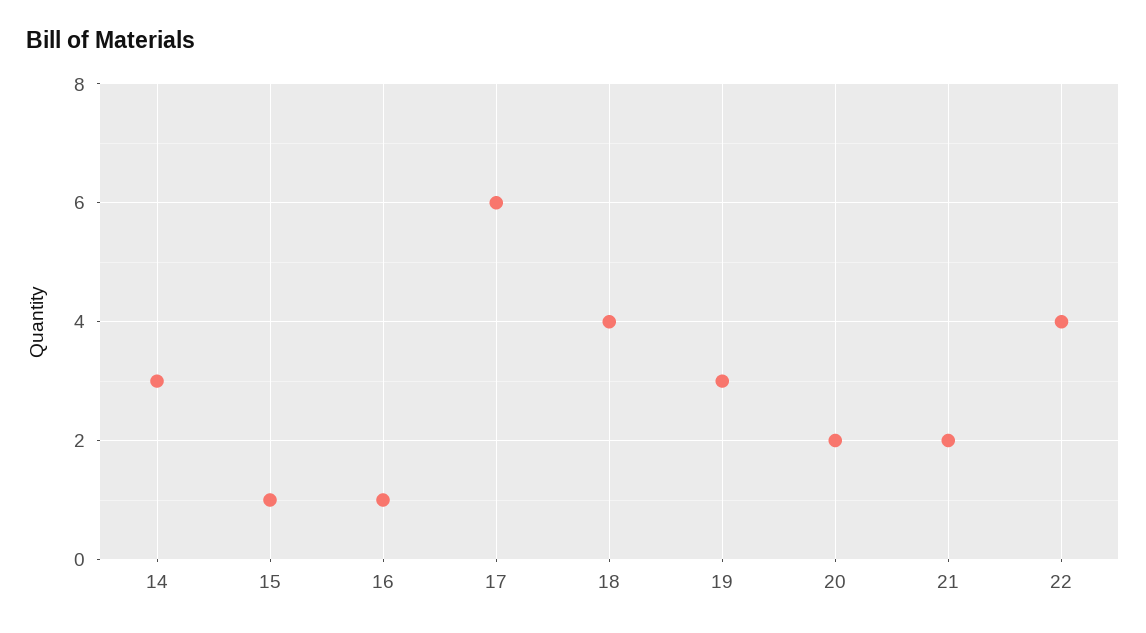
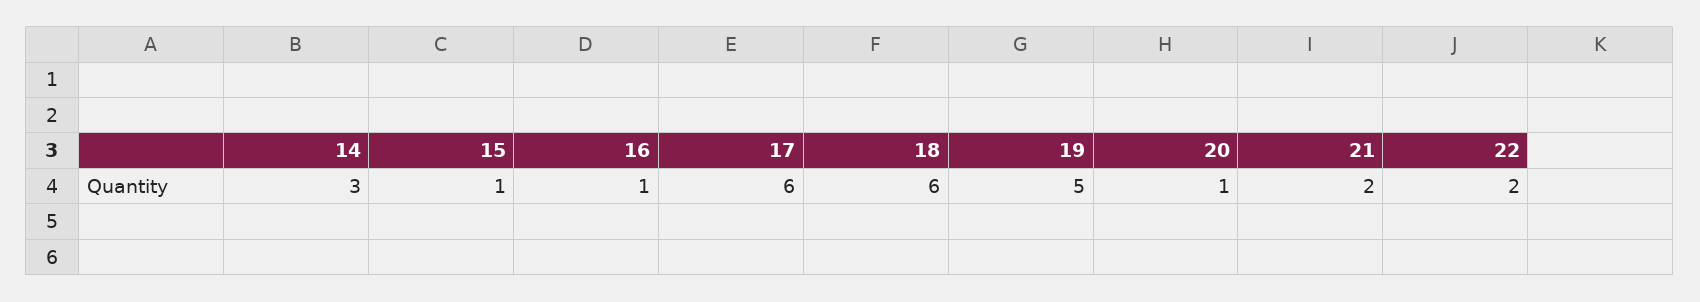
  {
    "14": 3,
    "15": 1,
    "16": 1,
    "17": 6,
-   "18": 4,
+   "18": 6,
-   "19": 3,
+   "19": 5,
-   "20": 2,
+   "20": 1,
    "21": 2,
-   "22": 4
+   "22": 2
  }

